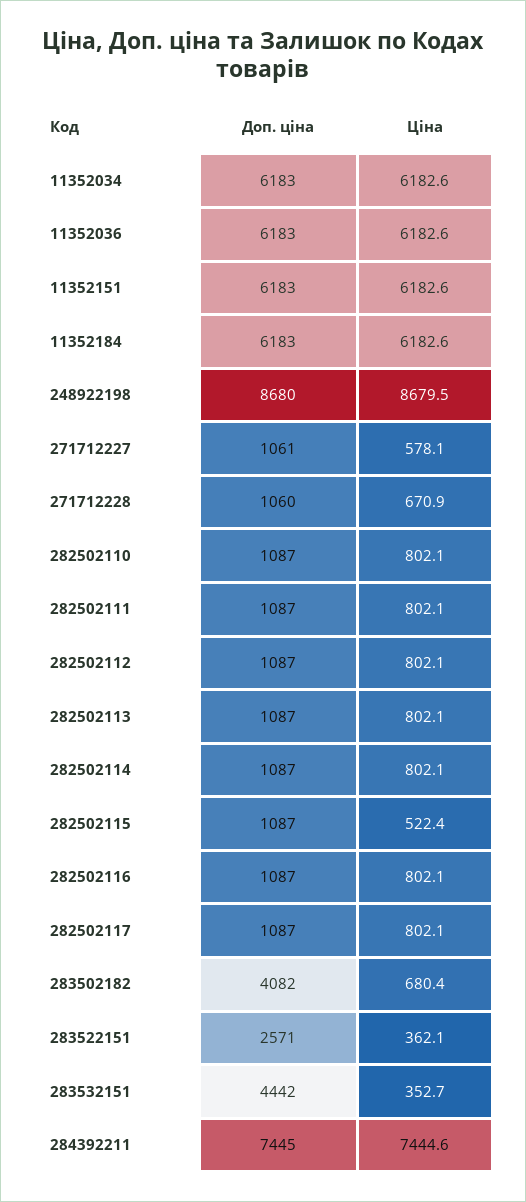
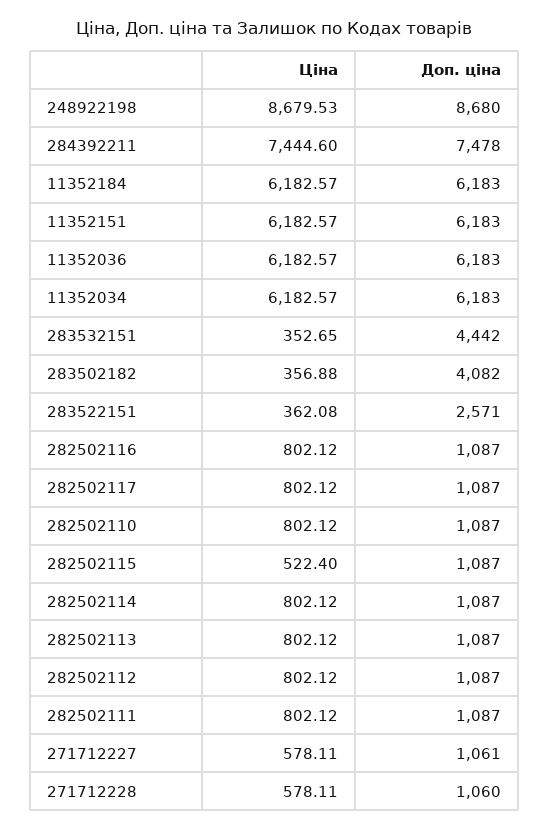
  {
    "Доп. ціна": {
      "11352034": 6183,
      "11352036": 6183,
      "11352151": 6183,
      "11352184": 6183,
      "248922198": 8680,
      "271712227": 1061,
      "271712228": 1060,
      "282502110": 1087,
      "282502111": 1087,
      "282502112": 1087,
      "282502113": 1087,
      "282502114": 1087,
      "282502115": 1087,
      "282502116": 1087,
      "282502117": 1087,
      "283502182": 4082,
      "283522151": 2571,
      "283532151": 4442,
-     "284392211": 7445
+     "284392211": 7478
    },
    "Ціна": {
      "11352034": 6182.57,
      "11352036": 6182.57,
      "11352151": 6182.57,
      "11352184": 6182.57,
      "248922198": 8679.53,
      "271712227": 578.11,
-     "271712228": 670.9,
+     "271712228": 578.11,
      "282502110": 802.12,
      "282502111": 802.12,
      "282502112": 802.12,
      "282502113": 802.12,
      "282502114": 802.12,
      "282502115": 522.4,
      "282502116": 802.12,
      "282502117": 802.12,
-     "283502182": 680.4,
+     "283502182": 356.88,
      "283522151": 362.08,
      "283532151": 352.65,
      "284392211": 7444.6
    }
  }

